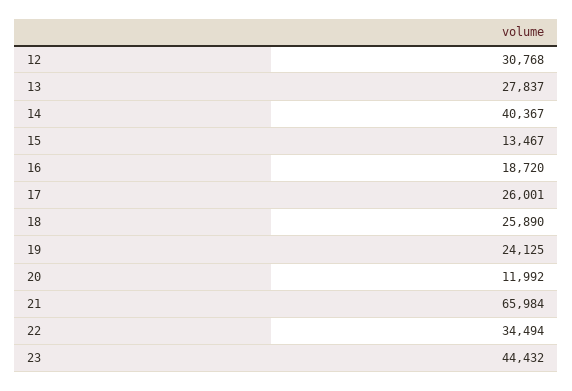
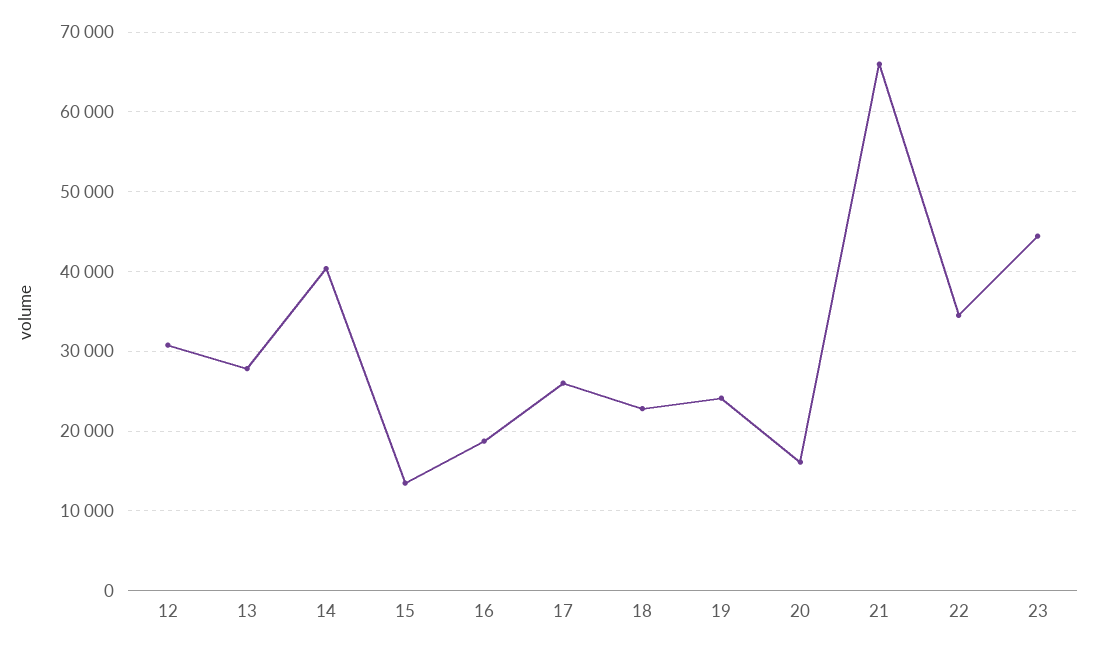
  {
    "12": 30768,
    "13": 27837,
    "14": 40367,
    "15": 13467,
    "16": 18720,
    "17": 26001,
-   "18": 25890,
+   "18": 23000,
    "19": 24125,
-   "20": 11992,
+   "20": 16000,
    "21": 65984,
    "22": 34494,
    "23": 44432
  }

